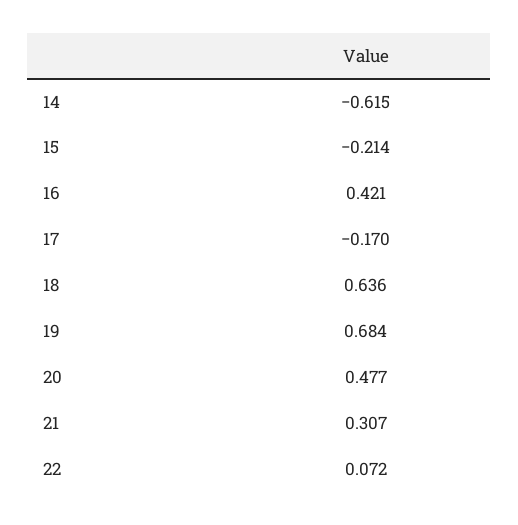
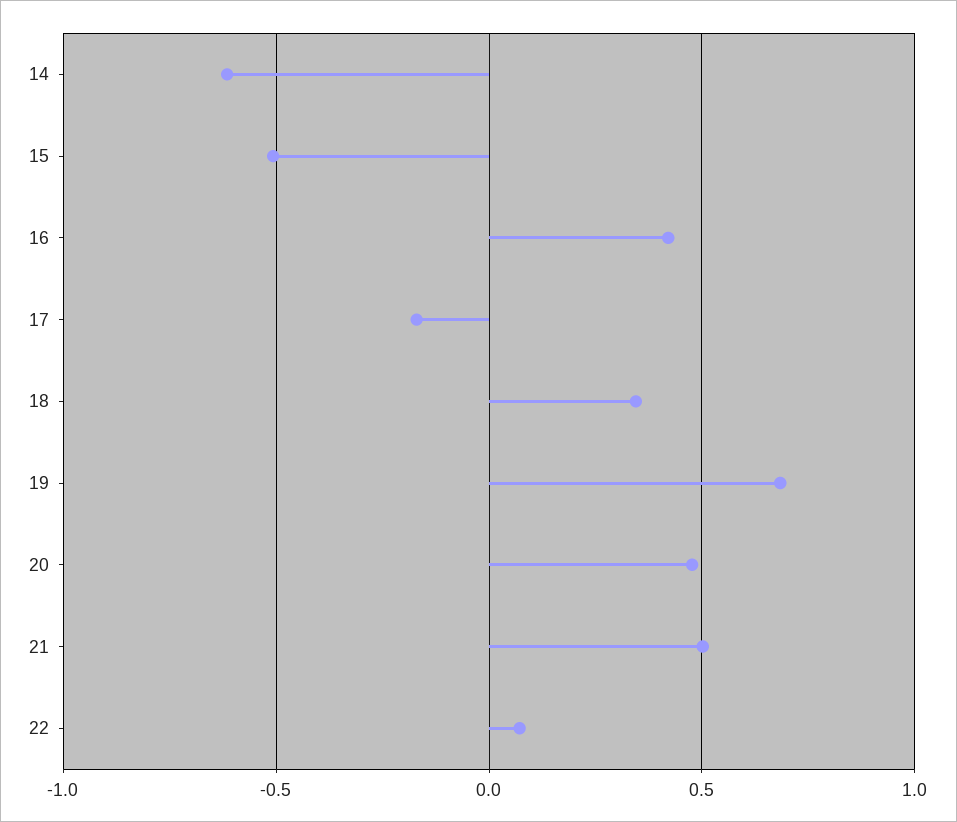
  {
    "14": -0.615,
-   "15": -0.214,
+   "15": -0.5,
    "16": 0.421,
    "17": -0.17,
-   "18": 0.636,
+   "18": 0.35,
    "19": 0.684,
    "20": 0.477,
-   "21": 0.307,
+   "21": 0.5,
    "22": 0.072
  }

